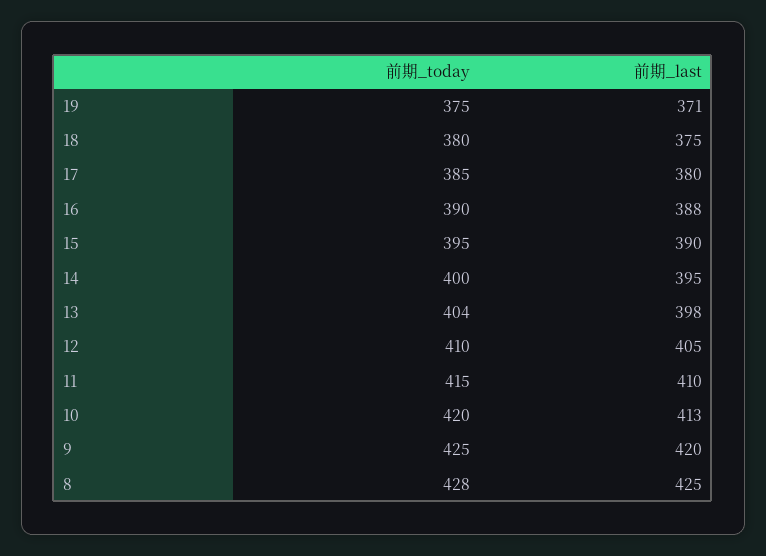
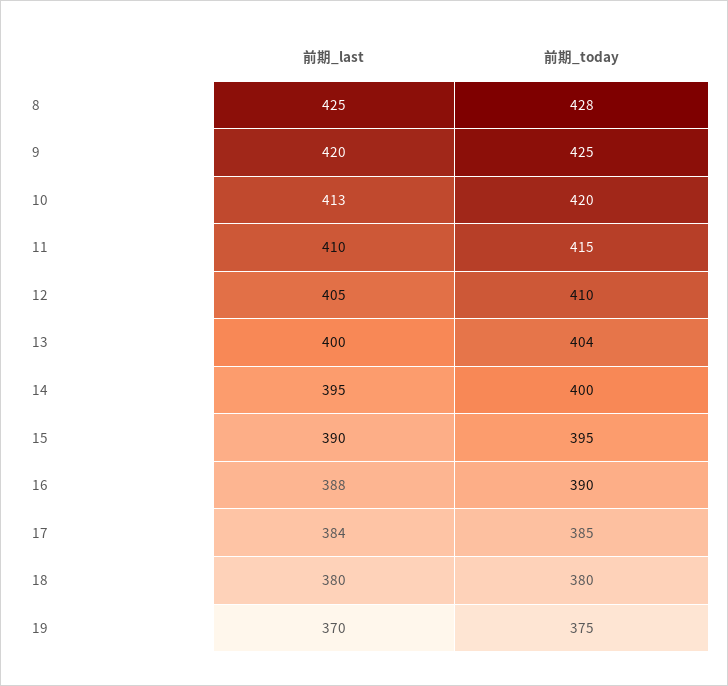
  {
    "前期_today": {
      "19": 375,
      "18": 380,
      "17": 385,
      "16": 390,
      "15": 395,
      "14": 400,
      "13": 404,
      "12": 410,
      "11": 415,
      "10": 420,
      "9": 425,
      "8": 428
    },
    "前期_last": {
-     "19": 371,
+     "19": 370,
-     "18": 375,
+     "18": 380,
-     "17": 380,
+     "17": 384,
      "16": 388,
      "15": 390,
      "14": 395,
-     "13": 398,
+     "13": 400,
      "12": 405,
      "11": 410,
      "10": 413,
      "9": 420,
      "8": 425
    }
  }

